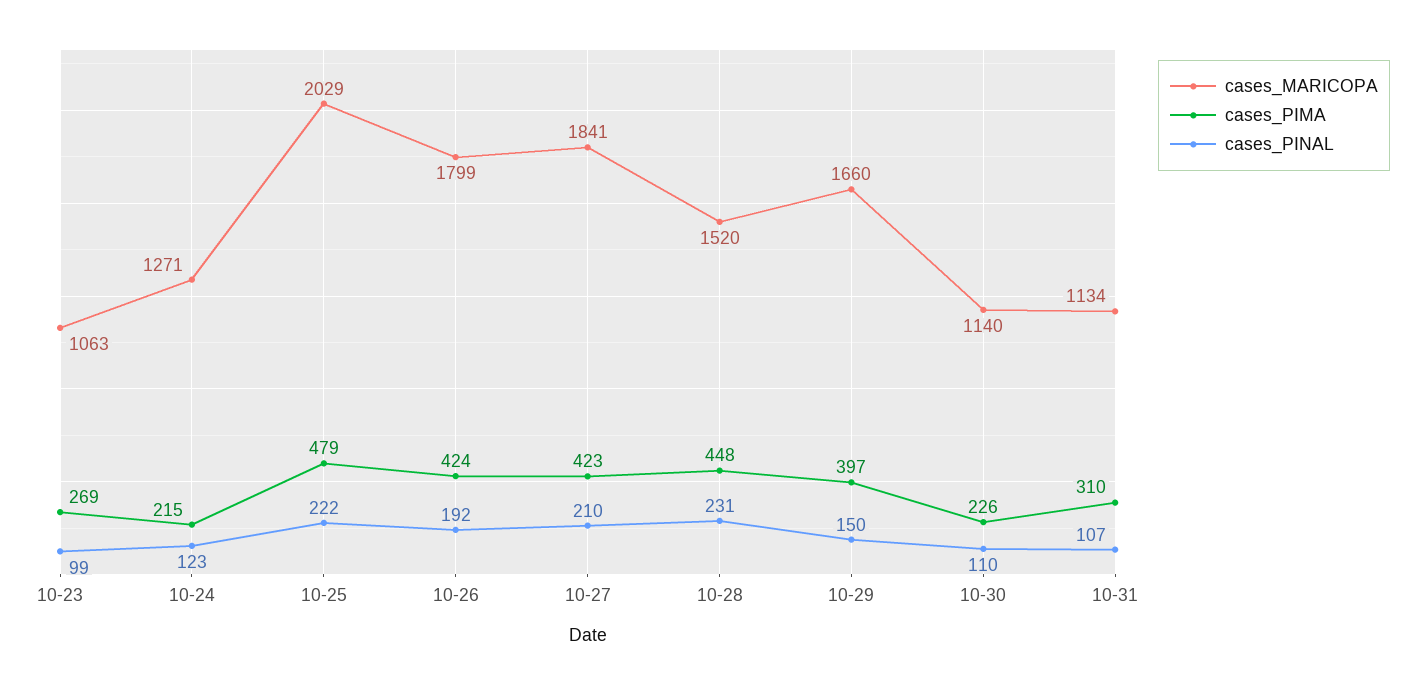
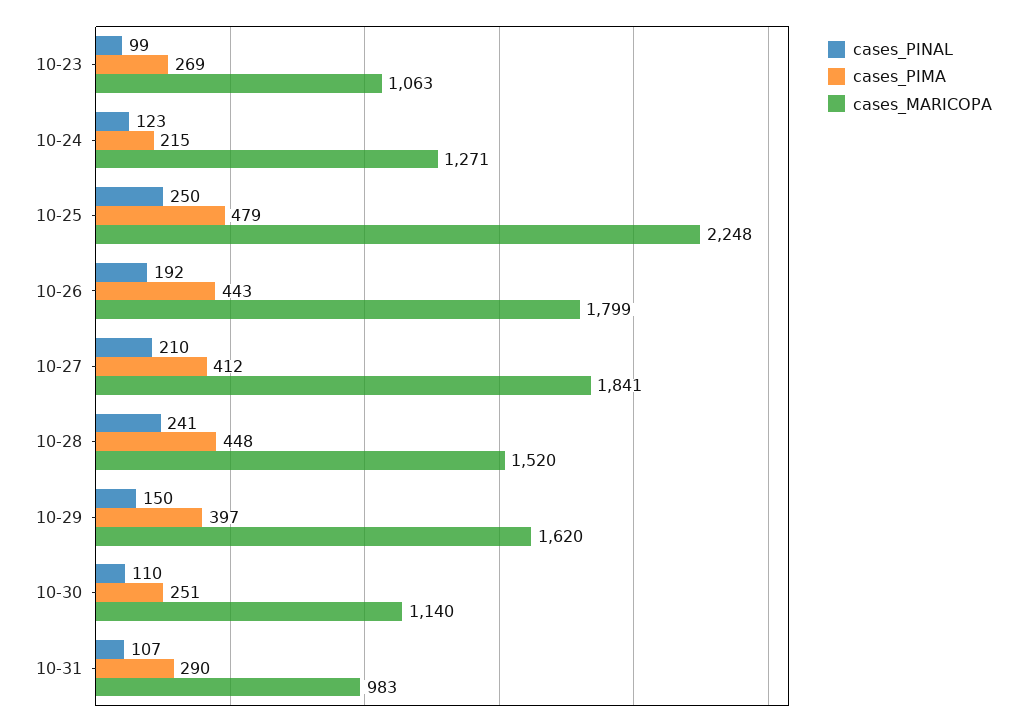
  {
    "cases_MARICOPA": {
      "10-23": 1063,
      "10-24": 1271,
-     "10-25": 2029,
+     "10-25": 2248,
      "10-26": 1799,
      "10-27": 1841,
      "10-28": 1520,
-     "10-29": 1660,
+     "10-29": 1620,
      "10-30": 1140,
-     "10-31": 1134
+     "10-31": 983
    },
    "cases_PIMA": {
      "10-23": 269,
      "10-24": 215,
      "10-25": 479,
-     "10-26": 424,
+     "10-26": 443,
-     "10-27": 423,
+     "10-27": 412,
      "10-28": 448,
      "10-29": 397,
-     "10-30": 226,
+     "10-30": 251,
-     "10-31": 310
+     "10-31": 290
    },
    "cases_PINAL": {
      "10-23": 99,
      "10-24": 123,
-     "10-25": 222,
+     "10-25": 250,
      "10-26": 192,
      "10-27": 210,
-     "10-28": 231,
+     "10-28": 241,
      "10-29": 150,
      "10-30": 110,
      "10-31": 107
    }
  }

